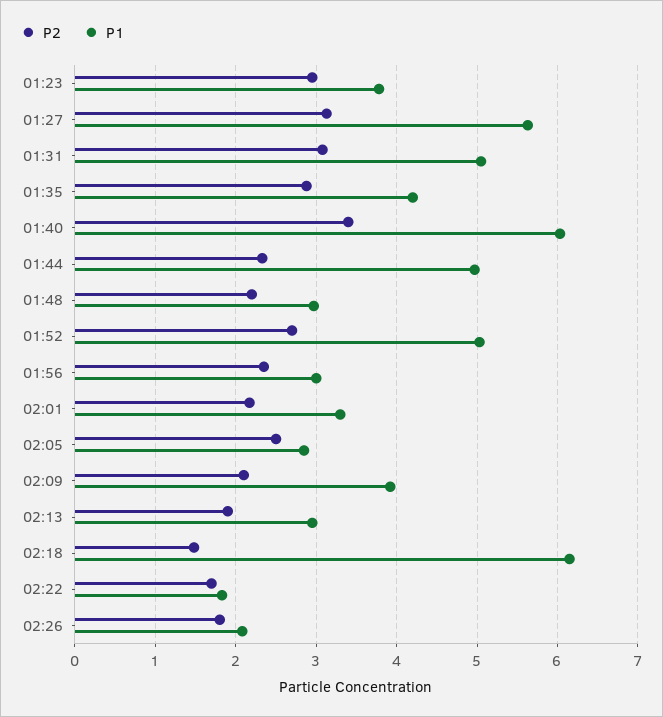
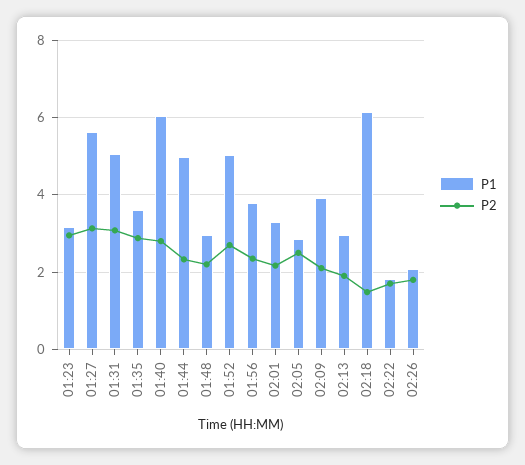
  {
    "P2": {
      "01:23": 3,
      "01:27": 3.1,
      "01:31": 3.1,
      "01:35": 2.9,
-     "01:40": 3.4,
+     "01:40": 2.8,
      "01:44": 2.3,
      "01:48": 2.2,
      "01:52": 2.7,
      "01:56": 2.4,
      "02:01": 2.2,
      "02:05": 2.5,
      "02:09": 2.1,
      "02:13": 1.9,
      "02:18": 1.5,
      "02:22": 1.7,
      "02:26": 1.8
    },
    "P1": {
-     "01:23": 3.8,
+     "01:23": 3.2,
      "01:27": 5.6,
      "01:31": 5.1,
-     "01:35": 4.2,
+     "01:35": 3.6,
      "01:40": 6,
      "01:44": 5,
      "01:48": 3,
      "01:52": 5,
-     "01:56": 3,
+     "01:56": 3.8,
      "02:01": 3.3,
      "02:05": 2.9,
      "02:09": 3.9,
      "02:13": 3,
      "02:18": 6.2,
      "02:22": 1.8,
      "02:26": 2.1
    }
  }

